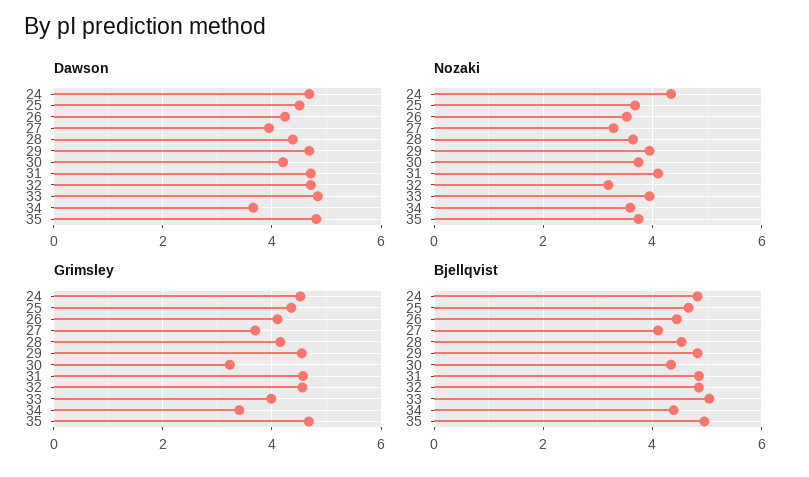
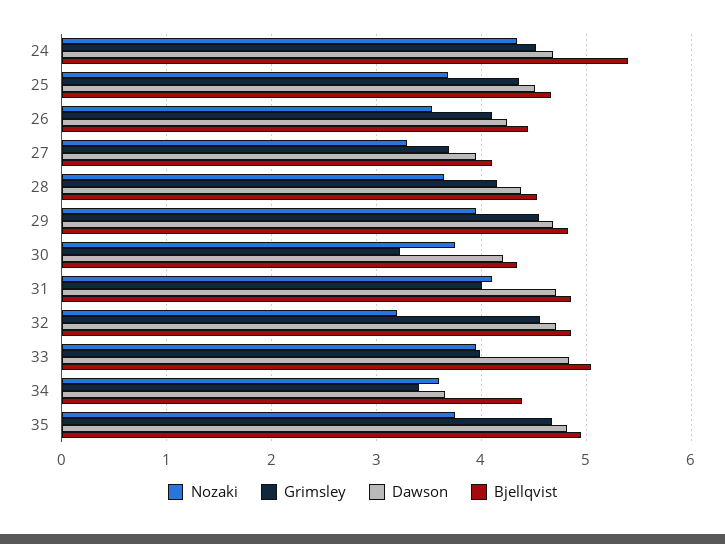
  {
    "Dawson": {
      "24": 4.7,
      "25": 4.5,
      "26": 4.2,
      "27": 3.9,
      "28": 4.4,
      "29": 4.7,
      "30": 4.2,
      "31": 4.7,
      "32": 4.7,
      "33": 4.8,
      "34": 3.7,
      "35": 4.8
    },
    "Nozaki": {
      "24": 4.3,
      "25": 3.7,
      "26": 3.5,
      "27": 3.3,
      "28": 3.6,
      "29": 3.9,
      "30": 3.7,
      "31": 4.1,
      "32": 3.2,
      "33": 3.9,
      "34": 3.6,
      "35": 3.7
    },
    "Grimsley": {
      "24": 4.5,
      "25": 4.4,
      "26": 4.1,
      "27": 3.7,
      "28": 4.2,
      "29": 4.5,
      "30": 3.2,
-     "31": 4.6,
+     "31": 4,
      "32": 4.6,
      "33": 4,
      "34": 3.4,
      "35": 4.7
    },
    "Bjellqvist": {
-     "24": 4.8,
+     "24": 5.4,
      "25": 4.7,
      "26": 4.4,
      "27": 4.1,
      "28": 4.5,
      "29": 4.8,
      "30": 4.3,
      "31": 4.9,
      "32": 4.9,
      "33": 5,
      "34": 4.4,
      "35": 5
    }
  }

